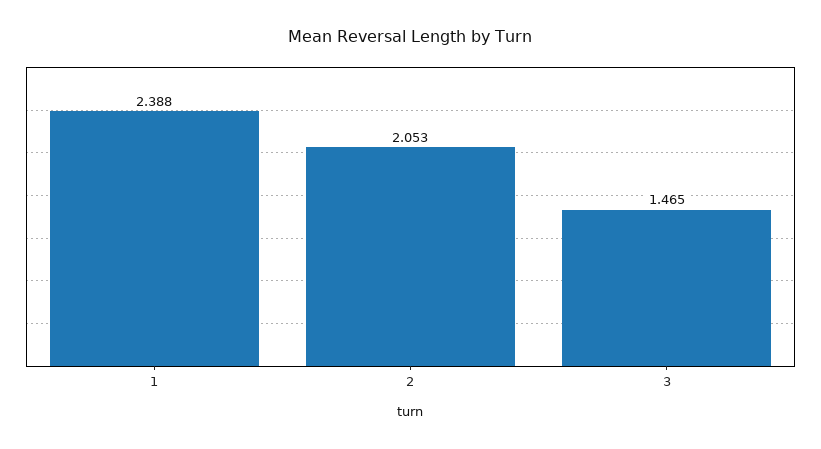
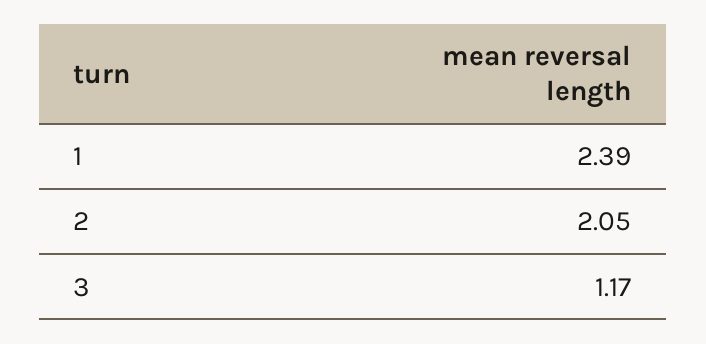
  {
    "1": 2.388,
    "2": 2.053,
-   "3": 1.465
+   "3": 1.17
  }

